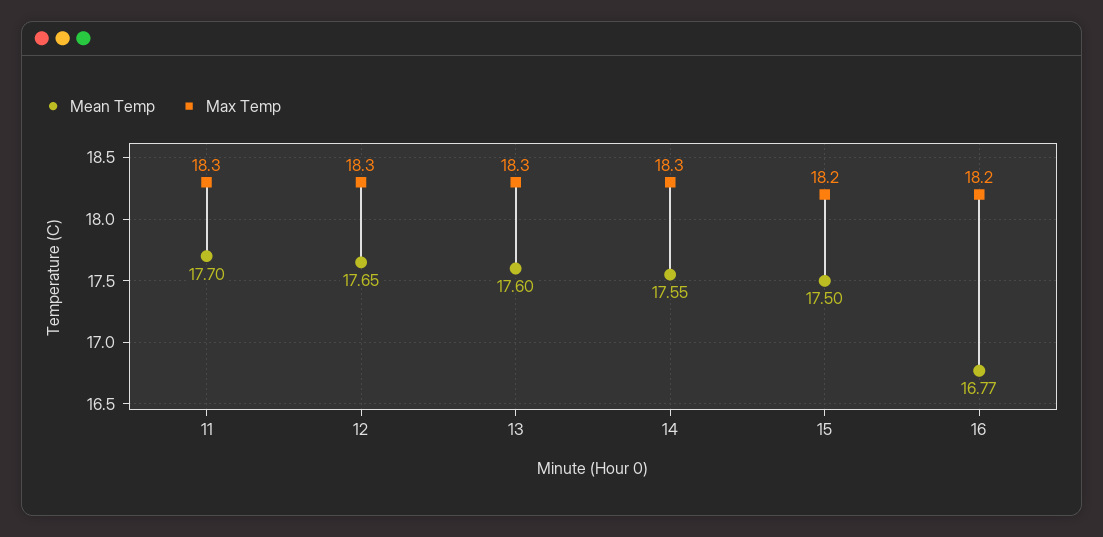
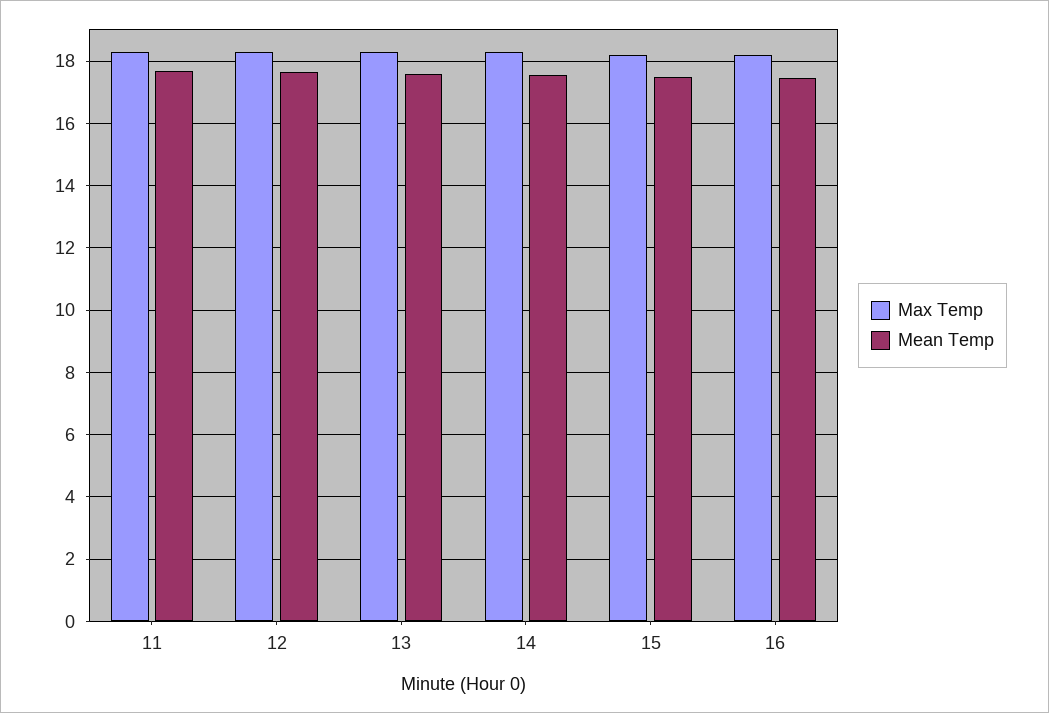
  {
    "Mean Temp": {
      "11": 17.7,
      "12": 17.65,
      "13": 17.6,
      "14": 17.55,
      "15": 17.5,
-     "16": 16.77
+     "16": 17.4
    },
    "Max Temp": {
      "11": 18.3,
      "12": 18.3,
      "13": 18.3,
      "14": 18.3,
      "15": 18.2,
      "16": 18.2
    }
  }

